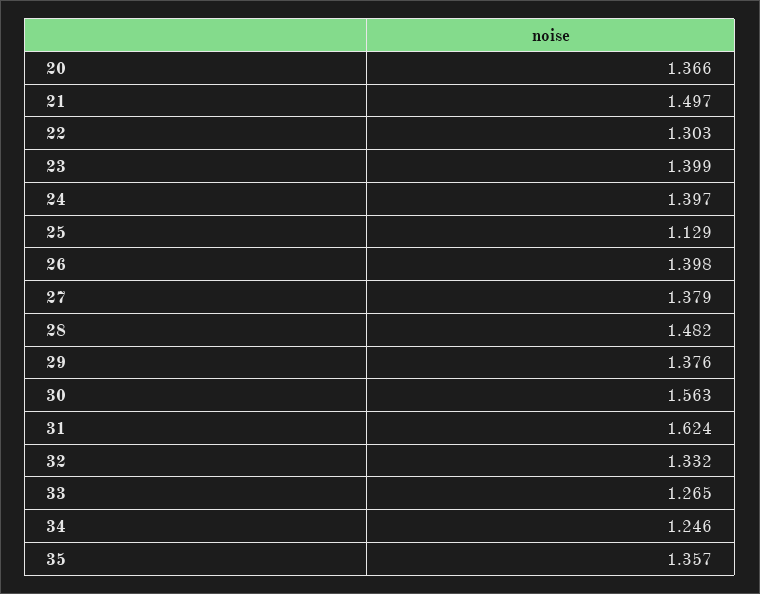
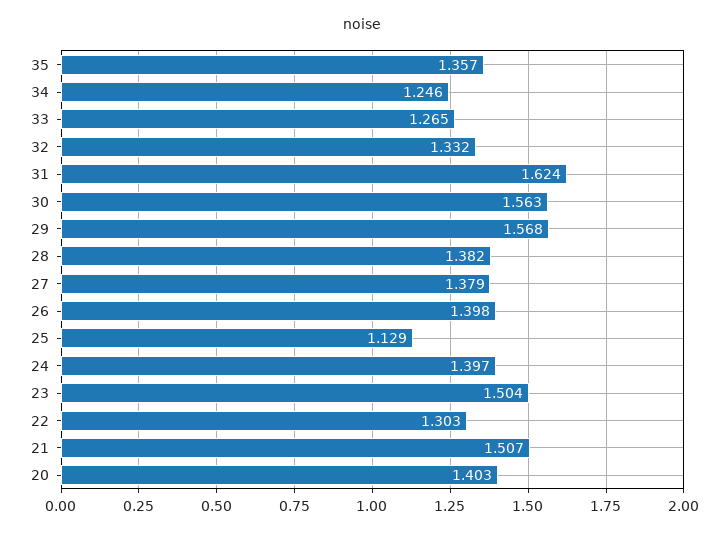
  {
-   "20": 1.366,
+   "20": 1.403,
-   "21": 1.497,
+   "21": 1.507,
    "22": 1.303,
-   "23": 1.399,
+   "23": 1.504,
    "24": 1.397,
    "25": 1.129,
    "26": 1.398,
    "27": 1.379,
-   "28": 1.482,
+   "28": 1.382,
-   "29": 1.376,
+   "29": 1.568,
    "30": 1.563,
    "31": 1.624,
    "32": 1.332,
    "33": 1.265,
    "34": 1.246,
    "35": 1.357
  }

